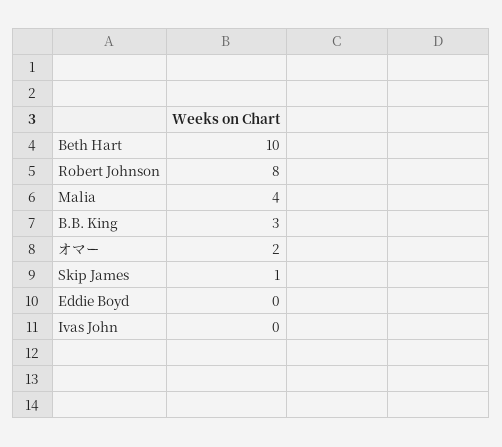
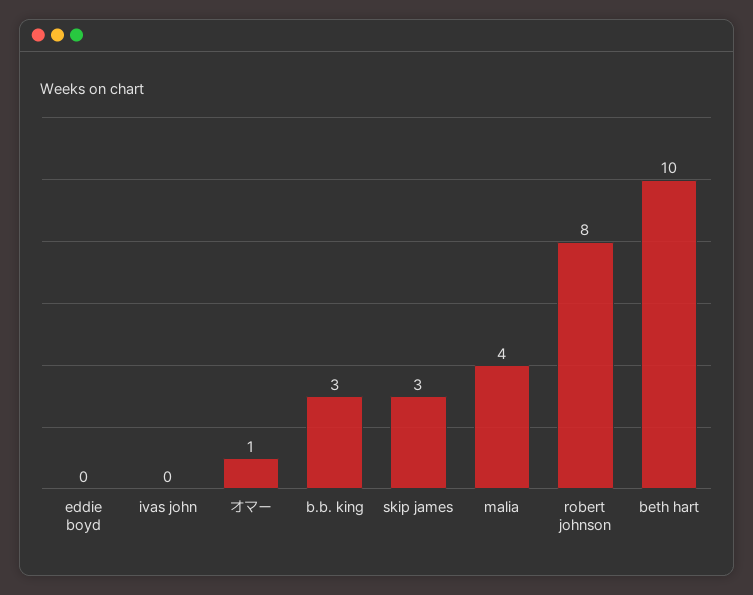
  {
    "Beth Hart": 10,
    "Robert Johnson": 8,
    "Malia": 4,
    "B.B. King": 3,
-   "オマー": 2,
+   "オマー": 1,
-   "Skip James": 1,
+   "Skip James": 3,
    "Eddie Boyd": 0,
    "Ivas John": 0
  }

